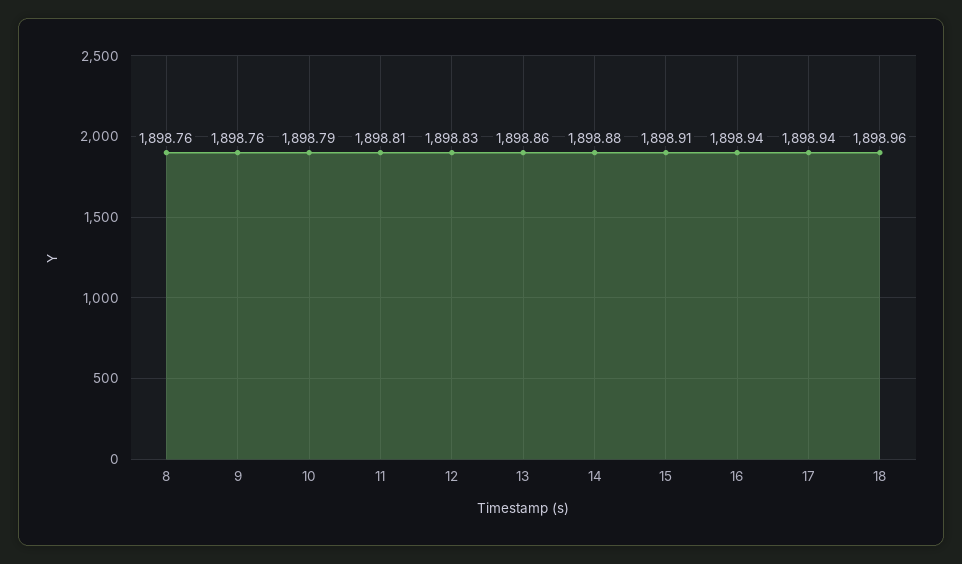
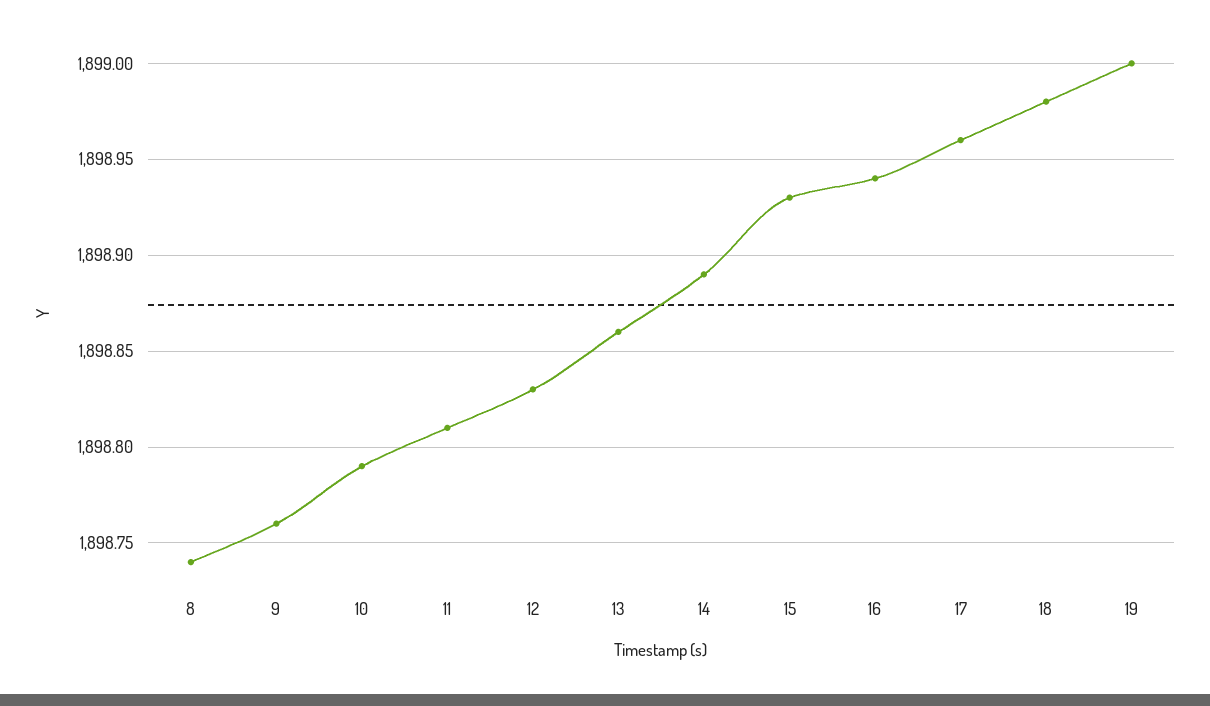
  {
-   "8": 1898.76,
+   "8": 1898.74,
    "9": 1898.76,
    "10": 1898.79,
    "11": 1898.81,
    "12": 1898.83,
    "13": 1898.86,
-   "14": 1898.88,
+   "14": 1898.89,
-   "15": 1898.91,
+   "15": 1898.93,
    "16": 1898.94,
-   "17": 1898.94,
+   "17": 1898.96,
-   "18": 1898.96
+   "18": 1898.98,
+   "19": 1899
  }

